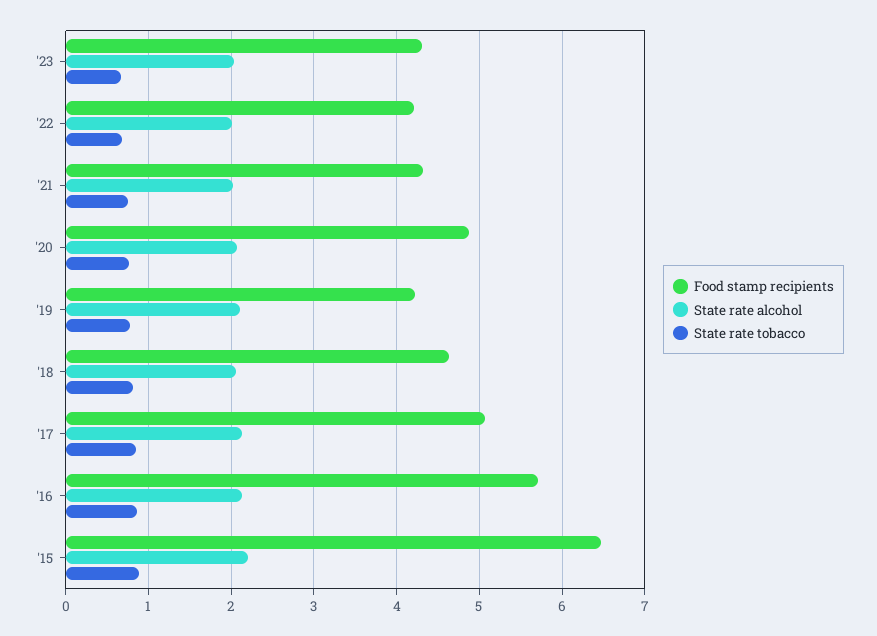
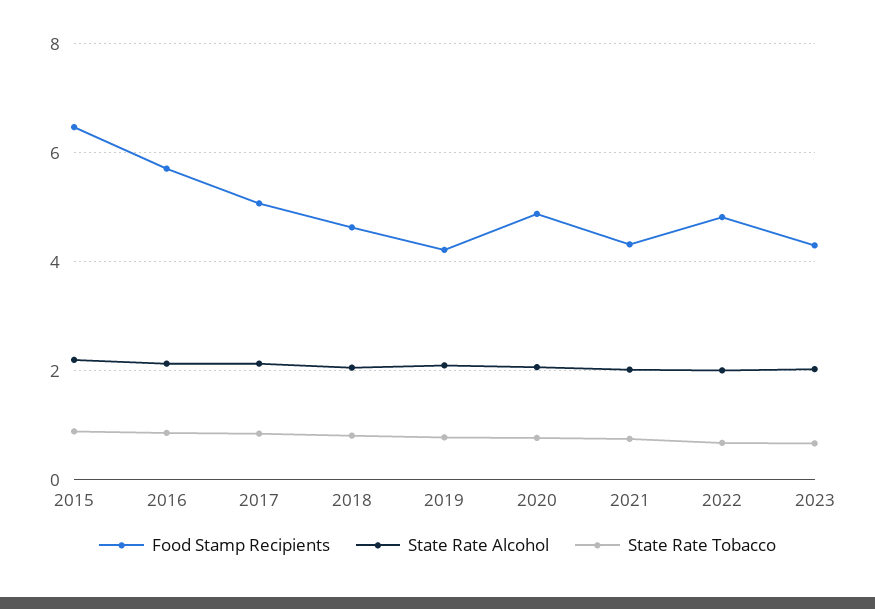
  {
    "Food stamp recipients": {
      "'23": 4.3,
-     "'22": 4.2,
+     "'22": 4.8,
      "'21": 4.3,
      "'20": 4.9,
      "'19": 4.2,
      "'18": 4.6,
      "'17": 5.1,
      "'16": 5.7,
      "'15": 6.5
    },
    "State rate alcohol": {
      "'23": 2,
      "'22": 2,
      "'21": 2,
      "'20": 2.1,
      "'19": 2.1,
      "'18": 2.1,
      "'17": 2.1,
      "'16": 2.1,
      "'15": 2.2
    },
    "State rate tobacco": {
      "'23": 0.7,
      "'22": 0.7,
      "'21": 0.8,
      "'20": 0.8,
      "'19": 0.8,
      "'18": 0.8,
      "'17": 0.9,
      "'16": 0.9,
      "'15": 0.9
    }
  }

